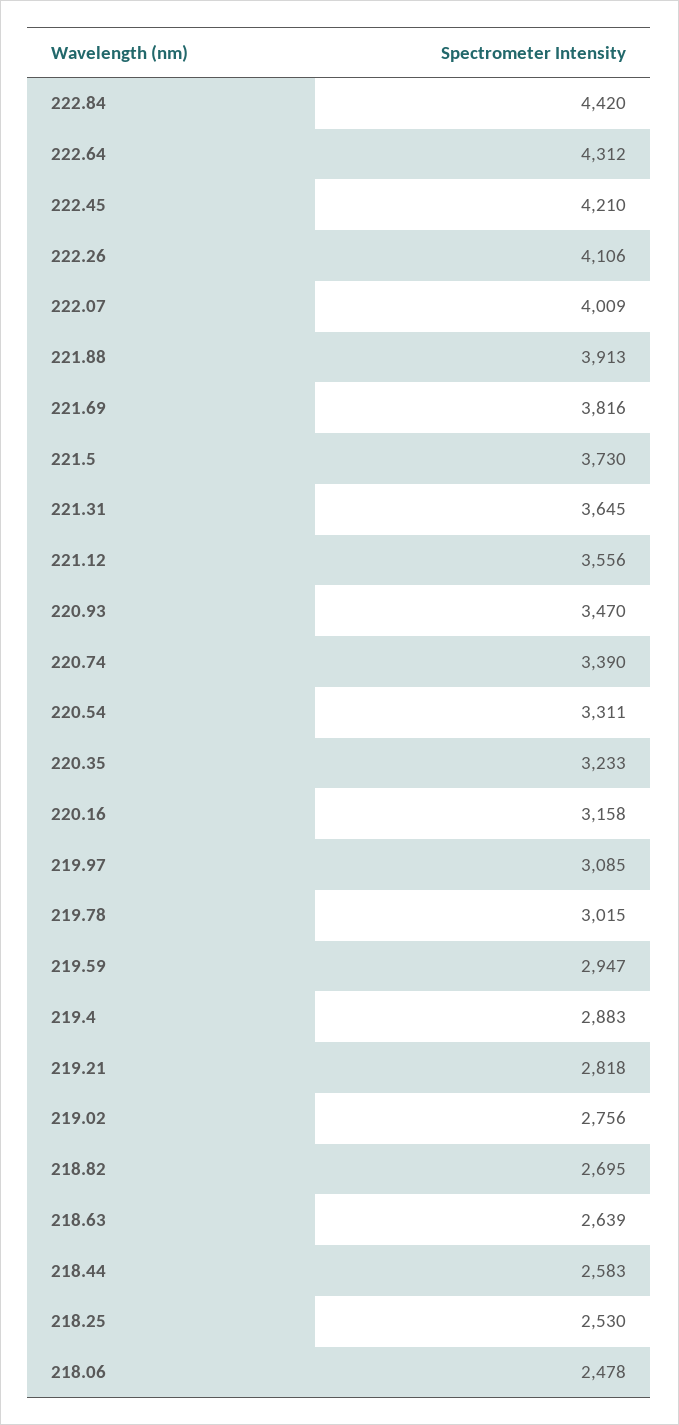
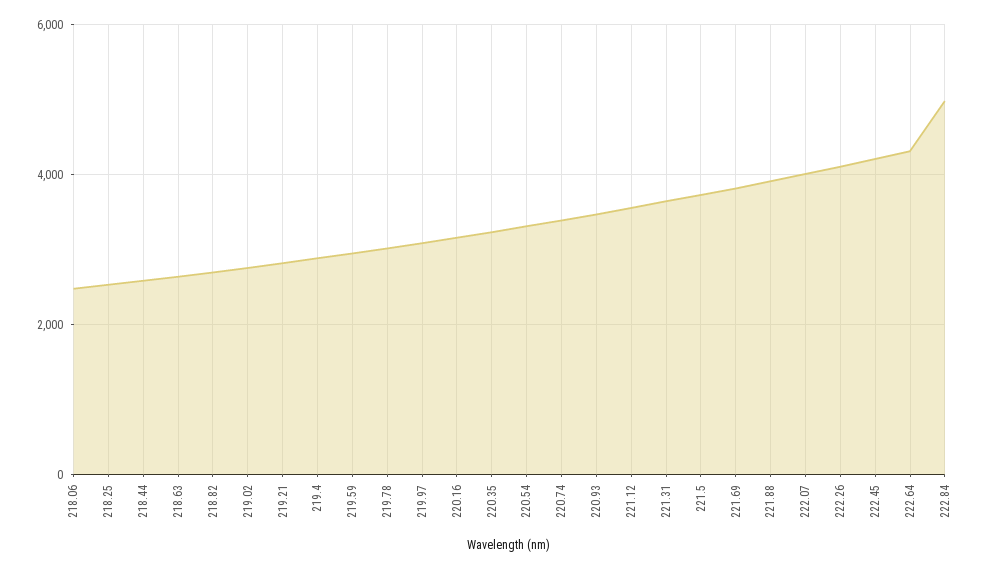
  {
-   "222.84": 4420,
+   "222.84": 5000,
    "222.64": 4312,
    "222.45": 4210,
    "222.26": 4106,
    "222.07": 4009,
    "221.88": 3913,
    "221.69": 3816,
    "221.5": 3730,
    "221.31": 3645,
    "221.12": 3556,
    "220.93": 3470,
    "220.74": 3390,
    "220.54": 3311,
    "220.35": 3233,
    "220.16": 3158,
    "219.97": 3085,
    "219.78": 3015,
    "219.59": 2947,
    "219.4": 2883,
    "219.21": 2818,
    "219.02": 2756,
    "218.82": 2695,
    "218.63": 2639,
    "218.44": 2583,
    "218.25": 2530,
    "218.06": 2478
  }

